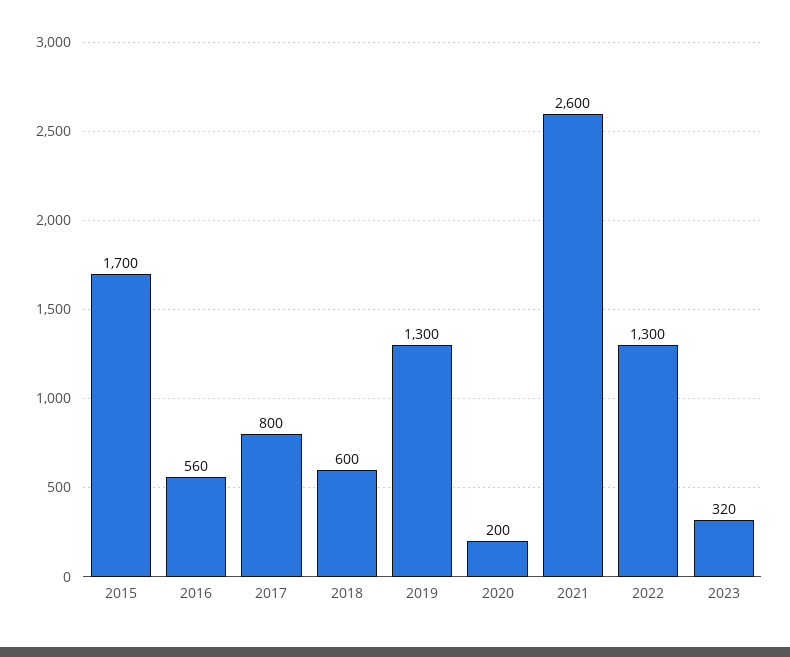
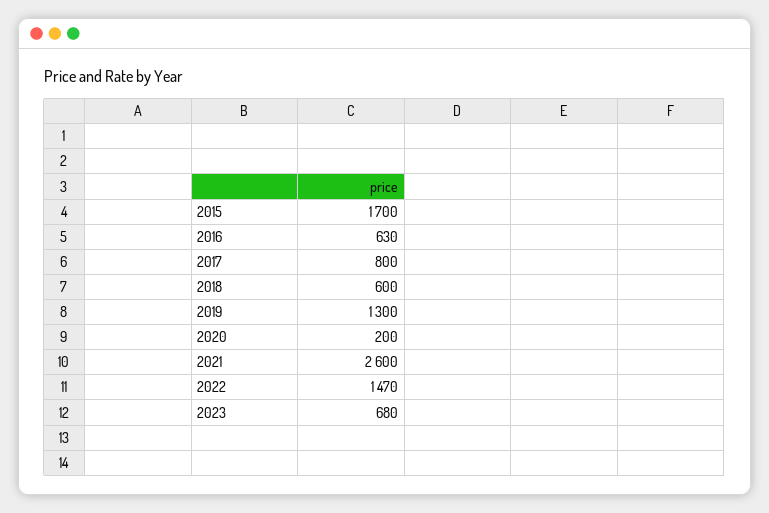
  {
    "2015": 1700,
-   "2016": 560,
+   "2016": 630,
    "2017": 800,
    "2018": 600,
    "2019": 1300,
    "2020": 200,
    "2021": 2600,
-   "2022": 1300,
+   "2022": 1470,
-   "2023": 320
+   "2023": 680
  }

